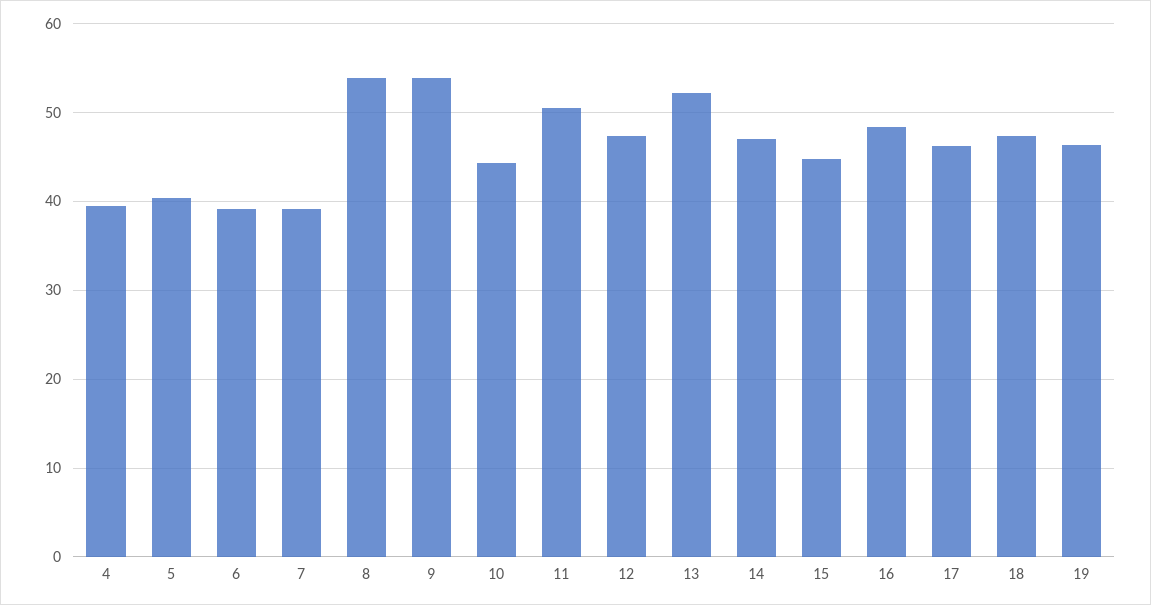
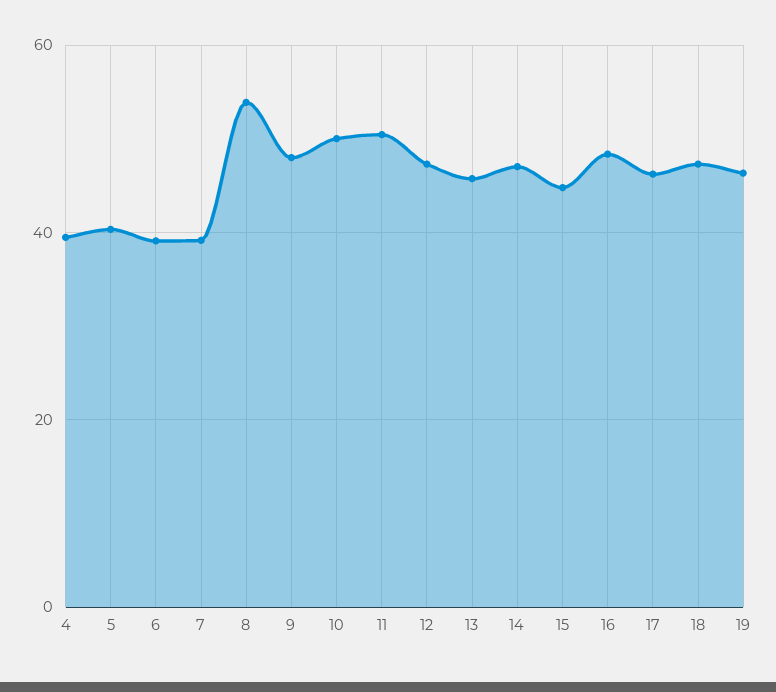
  {
    "4": 39,
    "5": 40,
    "6": 39,
    "7": 39,
    "8": 54,
-   "9": 54,
+   "9": 48,
-   "10": 44,
+   "10": 50,
    "11": 50,
    "12": 47,
-   "13": 52,
+   "13": 46,
    "14": 47,
    "15": 45,
    "16": 48,
    "17": 46,
    "18": 47,
    "19": 46
  }

